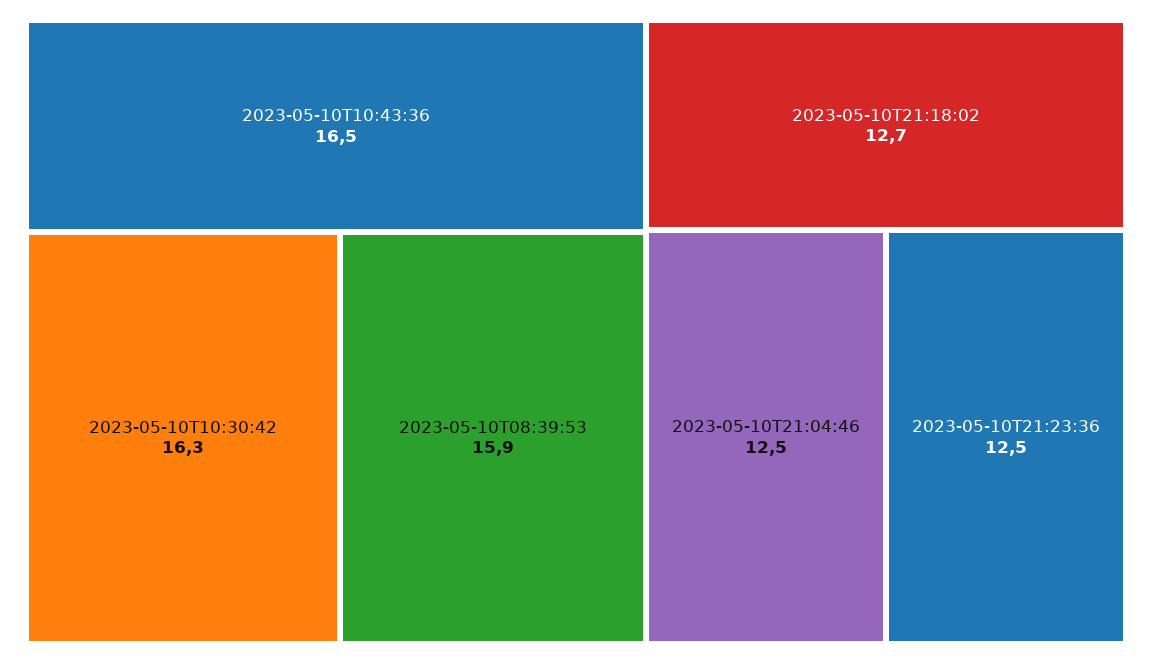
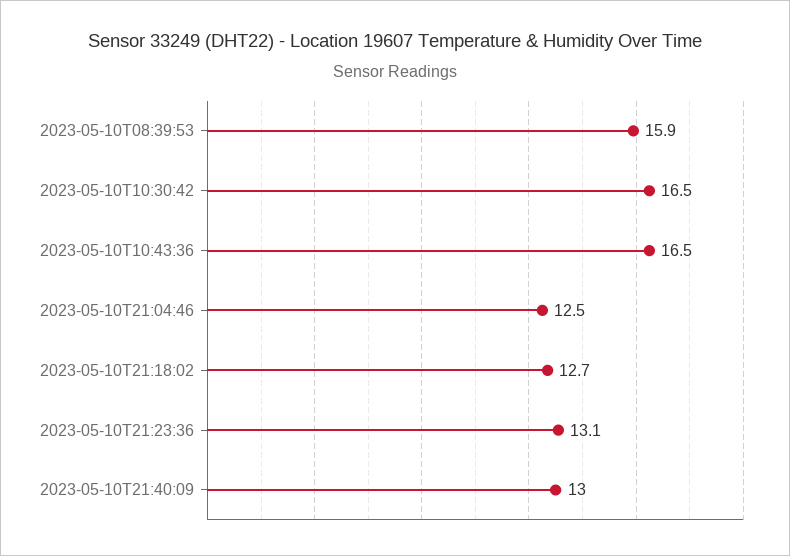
  {
    "2023-05-10T10:43:36": 16.5,
-   "2023-05-10T10:30:42": 16.3,
+   "2023-05-10T10:30:42": 16.5,
    "2023-05-10T08:39:53": 15.9,
    "2023-05-10T21:18:02": 12.7,
    "2023-05-10T21:04:46": 12.5,
-   "2023-05-10T21:23:36": 12.5
+   "2023-05-10T21:23:36": 13.1,
+   "2023-05-10T21:40:09": 13
  }

